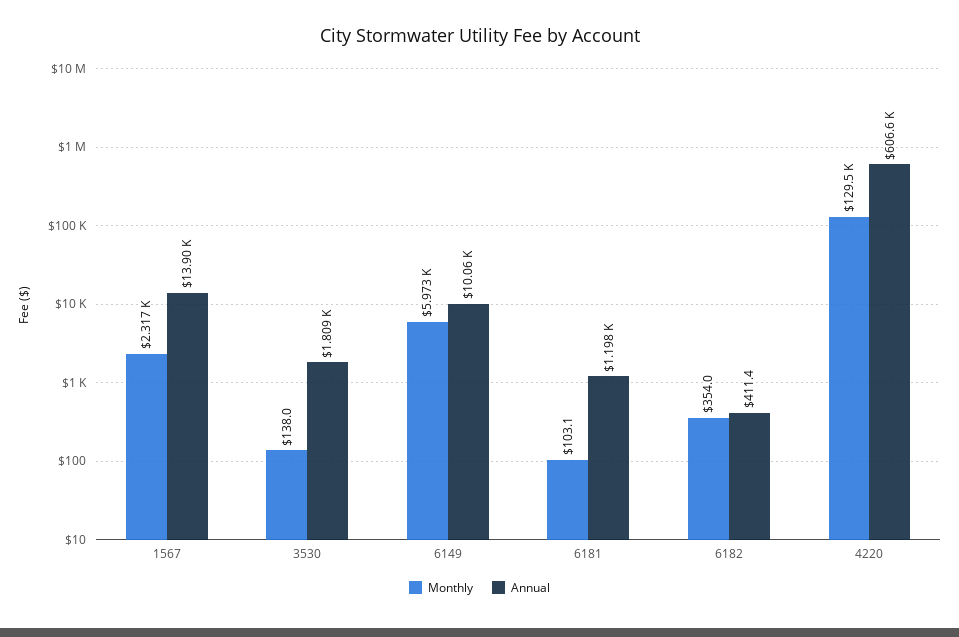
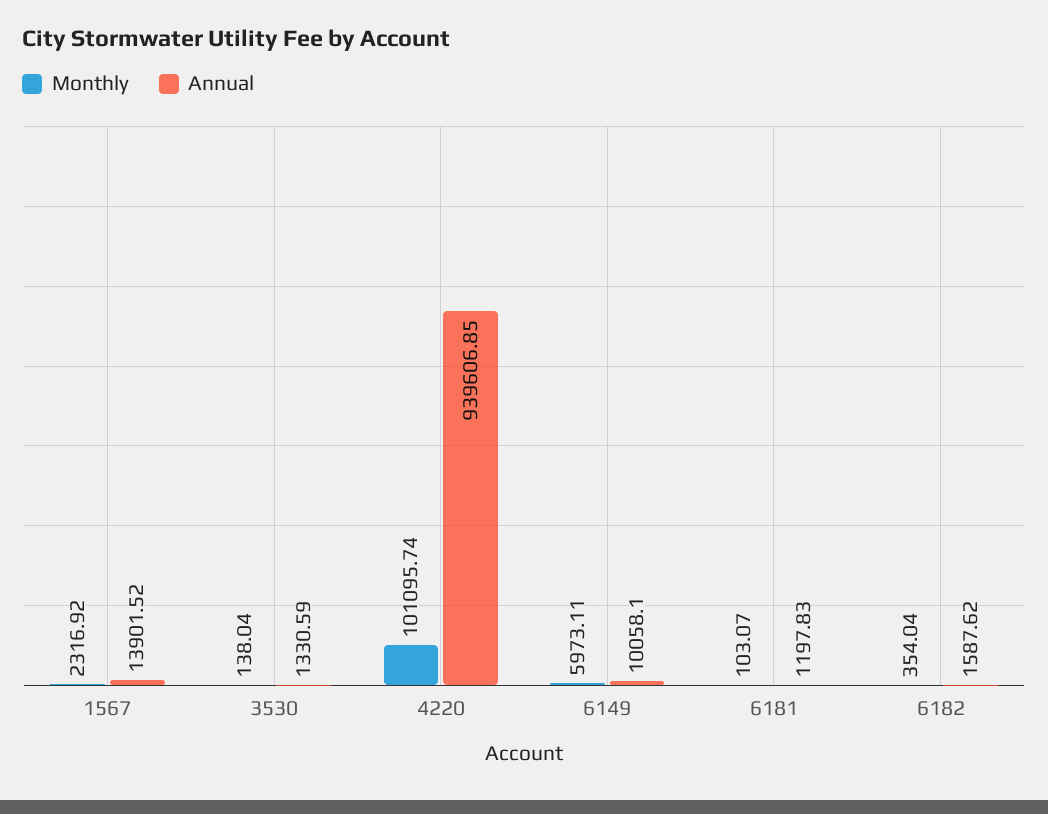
  {
    "Monthly": {
      "1567": 2316.92,
      "3530": 138.04,
      "6149": 5973.11,
      "6181": 103.07,
      "6182": 354.04,
-     "4220": 129500
+     "4220": 101095.74
    },
    "Annual": {
      "1567": 13901.52,
-     "3530": 1809,
+     "3530": 1330.59,
      "6149": 10058.1,
      "6181": 1197.83,
-     "6182": 411.4,
+     "6182": 1587.62,
-     "4220": 606600
+     "4220": 939606.85
    }
  }

